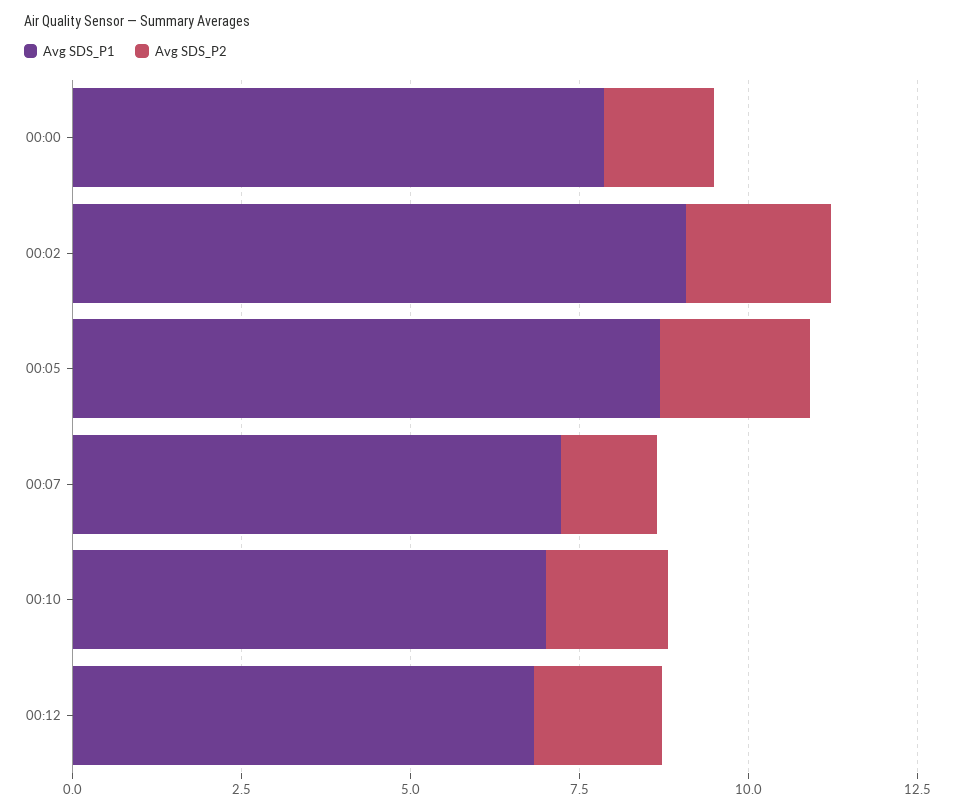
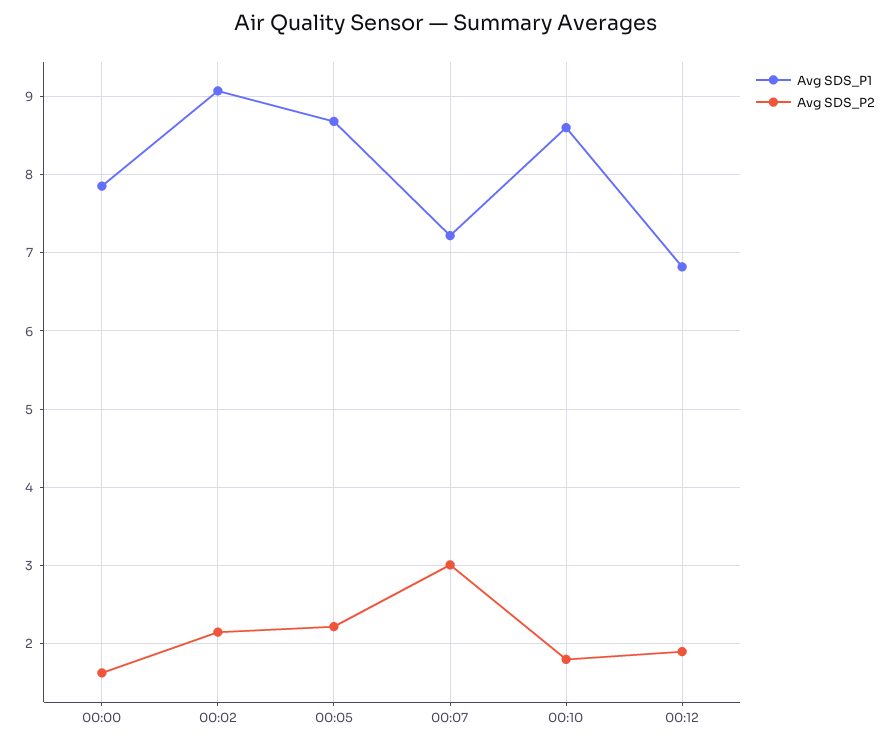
  {
    "Avg SDS_P1": {
      "00:00": 7.9,
      "00:02": 9.1,
      "00:05": 8.7,
      "00:07": 7.2,
-     "00:10": 7,
+     "00:10": 8.6,
      "00:12": 6.8
    },
    "Avg SDS_P2": {
      "00:00": 1.6,
      "00:02": 2.2,
      "00:05": 2.2,
-     "00:07": 1.5,
+     "00:07": 3,
      "00:10": 1.8,
      "00:12": 1.9
    }
  }

